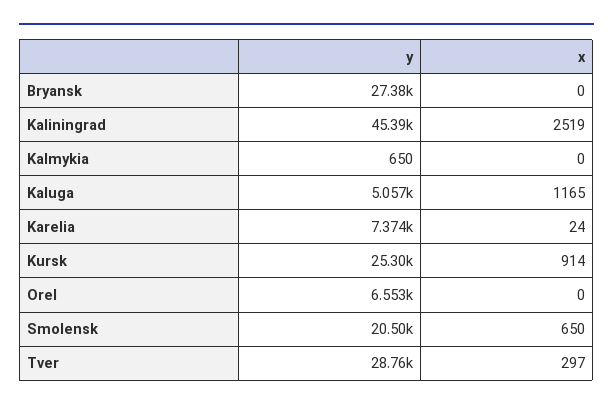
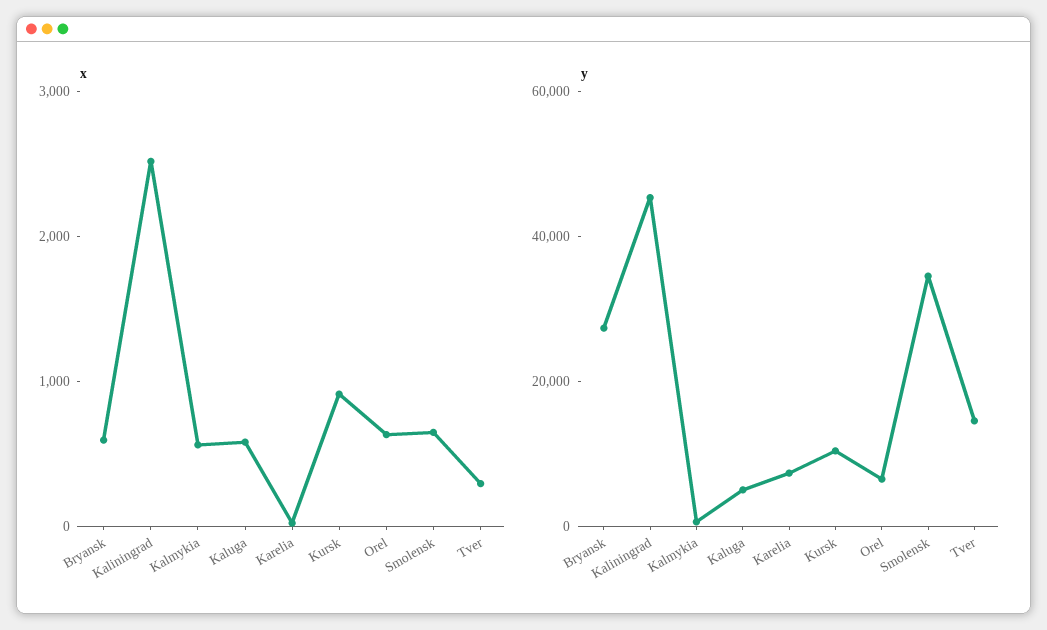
  {
    "y": {
      "Bryansk": 27380,
      "Kaliningrad": 45390,
      "Kalmykia": 650,
      "Kaluga": 5057,
      "Karelia": 7374,
-     "Kursk": 25300,
+     "Kursk": 10000,
      "Orel": 6553,
-     "Smolensk": 20500,
+     "Smolensk": 35000,
-     "Tver": 28760
+     "Tver": 15000
    },
    "x": {
-     "Bryansk": 0,
+     "Bryansk": 600,
      "Kaliningrad": 2519,
-     "Kalmykia": 0,
+     "Kalmykia": 600,
-     "Kaluga": 1165,
+     "Kaluga": 600,
      "Karelia": 24,
      "Kursk": 914,
-     "Orel": 0,
+     "Orel": 600,
      "Smolensk": 650,
      "Tver": 297
    }
  }

